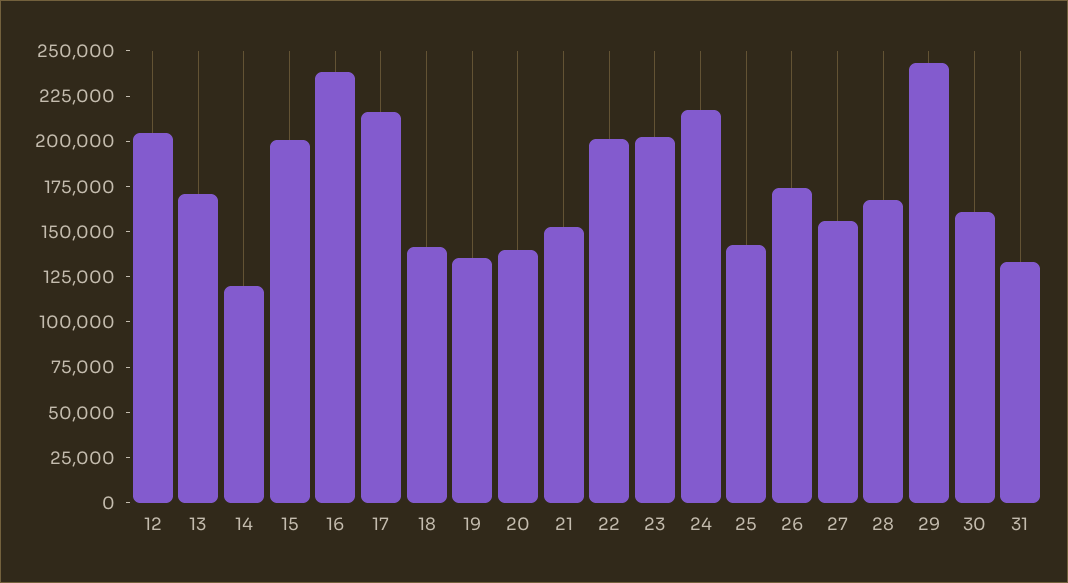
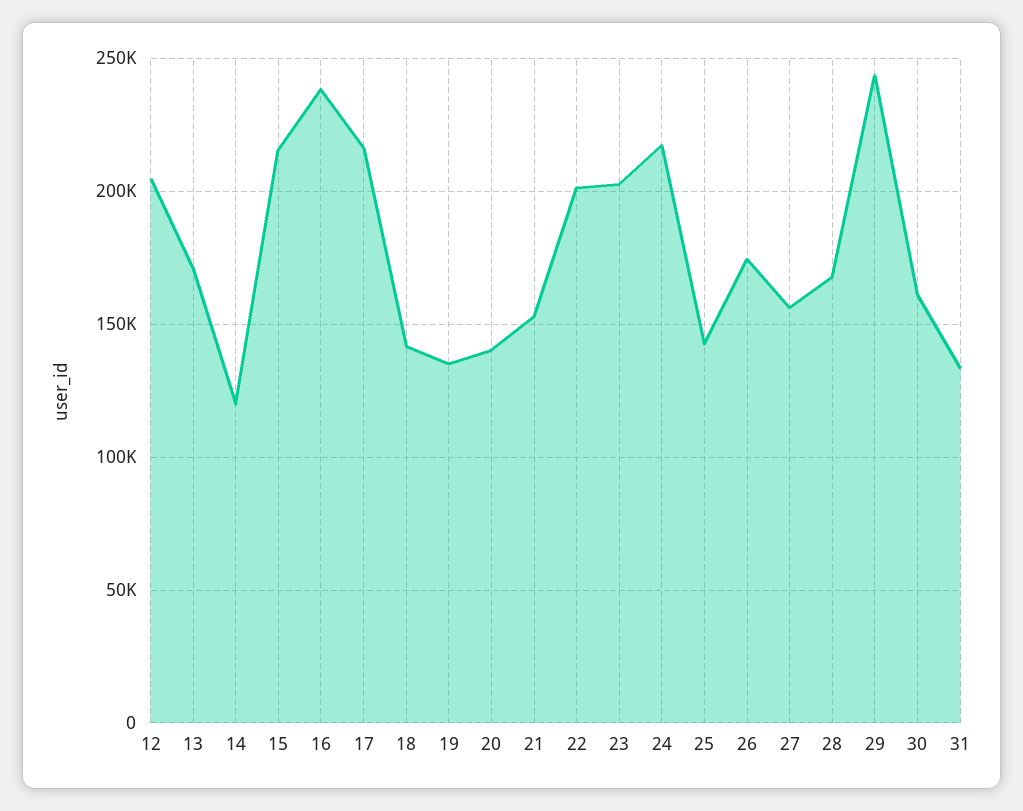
  {
    "12": 205000,
    "13": 170000,
    "14": 120000,
-   "15": 200000,
+   "15": 215000,
    "16": 240000,
    "17": 215000,
    "18": 140000,
    "19": 135000,
    "20": 140000,
    "21": 155000,
    "22": 200000,
    "23": 205000,
    "24": 215000,
    "25": 140000,
    "26": 175000,
    "27": 155000,
    "28": 170000,
    "29": 245000,
    "30": 160000,
    "31": 135000
  }

